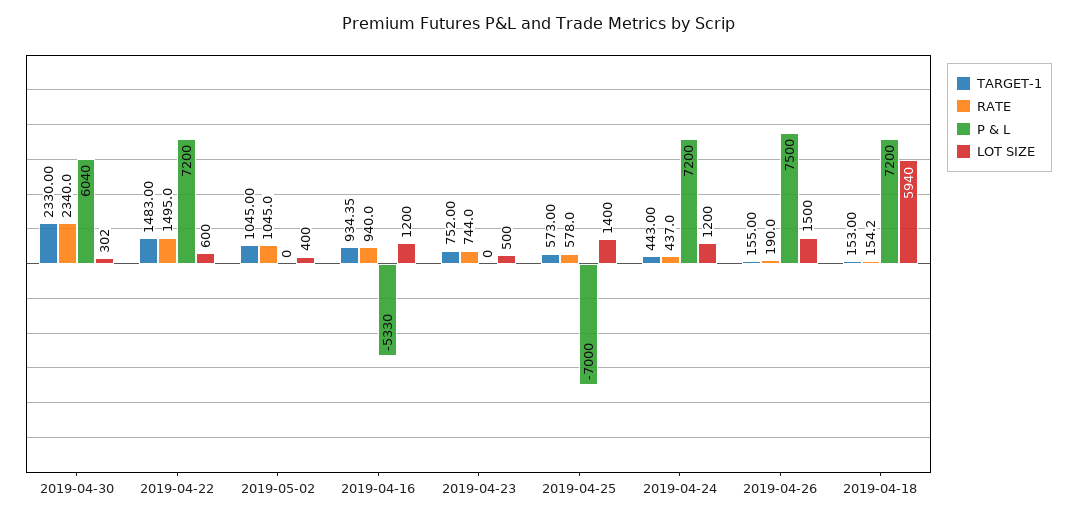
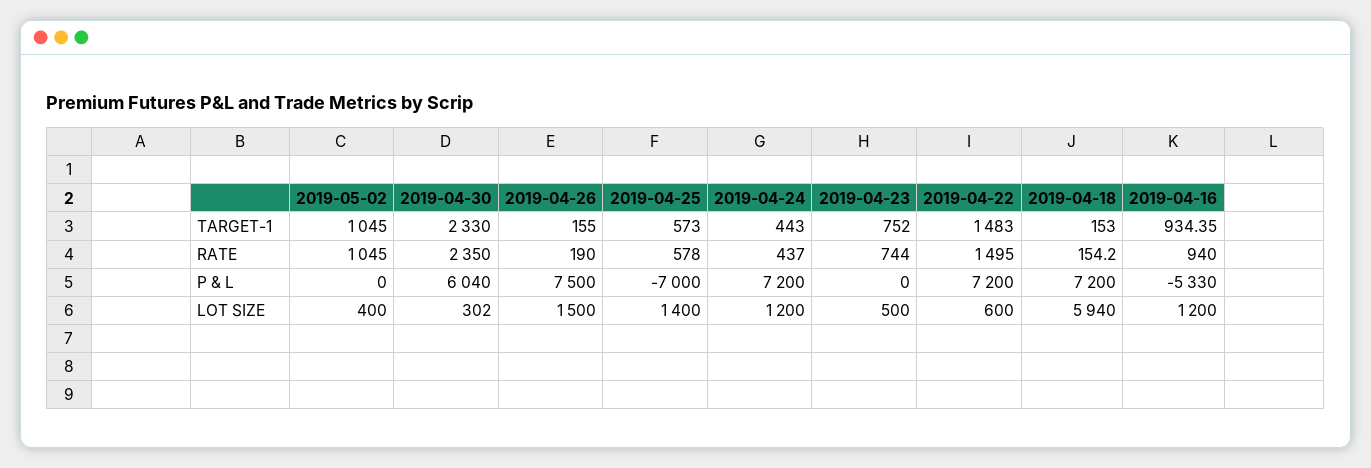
  {
    "TARGET-1": {
      "2019-04-30": 2330,
      "2019-04-22": 1483,
      "2019-05-02": 1045,
      "2019-04-16": 934.35,
      "2019-04-23": 752,
      "2019-04-25": 573,
      "2019-04-24": 443,
      "2019-04-26": 155,
      "2019-04-18": 153
    },
    "RATE": {
-     "2019-04-30": 2340,
+     "2019-04-30": 2350,
      "2019-04-22": 1495,
      "2019-05-02": 1045,
      "2019-04-16": 940,
      "2019-04-23": 744,
      "2019-04-25": 578,
      "2019-04-24": 437,
      "2019-04-26": 190,
      "2019-04-18": 154.2
    },
    "P & L": {
      "2019-04-30": 6040,
      "2019-04-22": 7200,
      "2019-05-02": 0,
      "2019-04-16": -5330,
      "2019-04-23": 0,
      "2019-04-25": -7000,
      "2019-04-24": 7200,
      "2019-04-26": 7500,
      "2019-04-18": 7200
    },
    "LOT SIZE": {
      "2019-04-30": 302,
      "2019-04-22": 600,
      "2019-05-02": 400,
      "2019-04-16": 1200,
      "2019-04-23": 500,
      "2019-04-25": 1400,
      "2019-04-24": 1200,
      "2019-04-26": 1500,
      "2019-04-18": 5940
    }
  }

